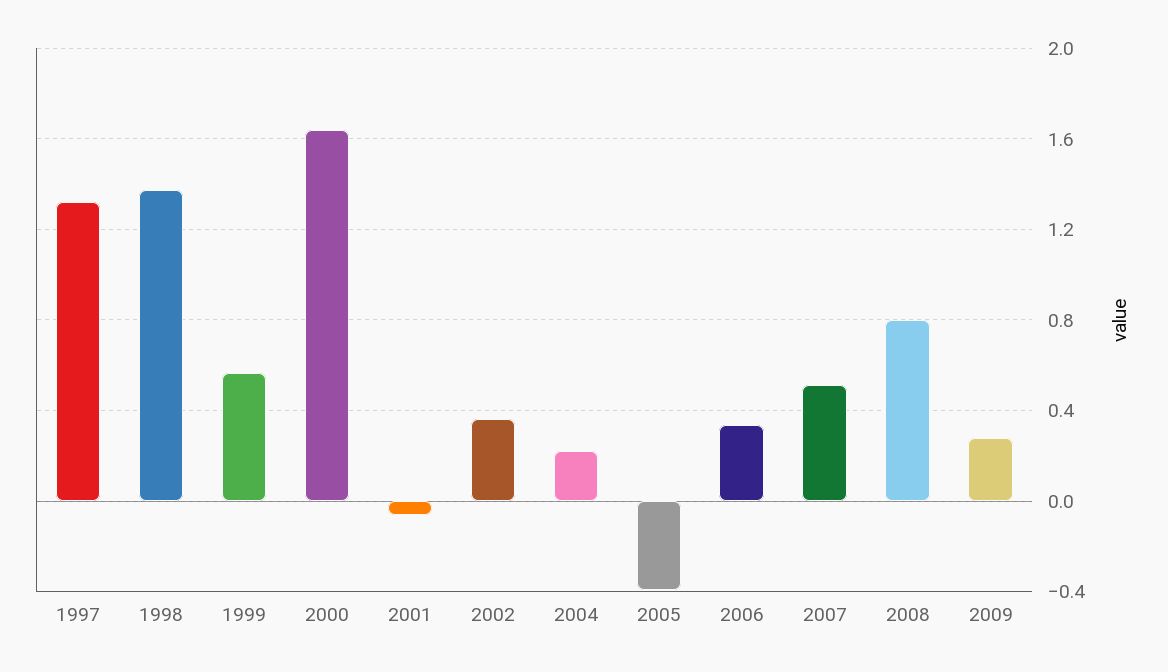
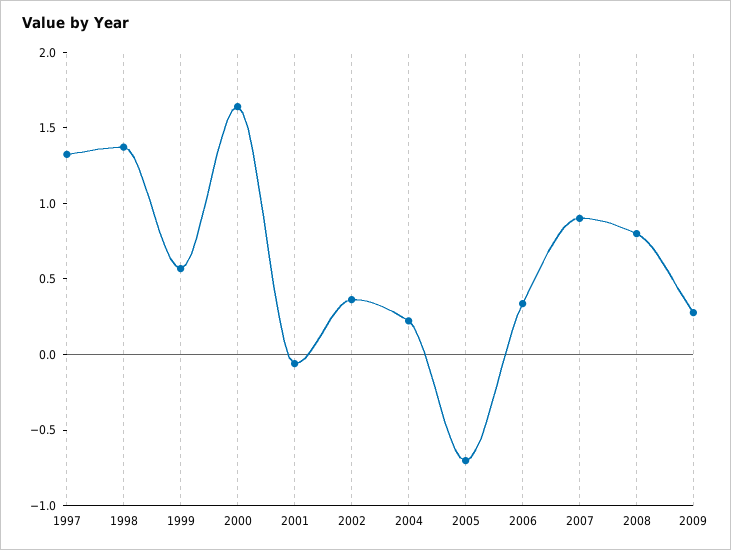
  {
    "1997": 1.3,
    "1998": 1.35,
    "1999": 0.55,
    "2000": 1.65,
    "2001": -0.05,
    "2002": 0.35,
    "2004": 0.2,
-   "2005": -0.4,
+   "2005": -0.7,
    "2006": 0.35,
-   "2007": 0.5,
+   "2007": 0.9,
    "2008": 0.8,
    "2009": 0.3
  }

